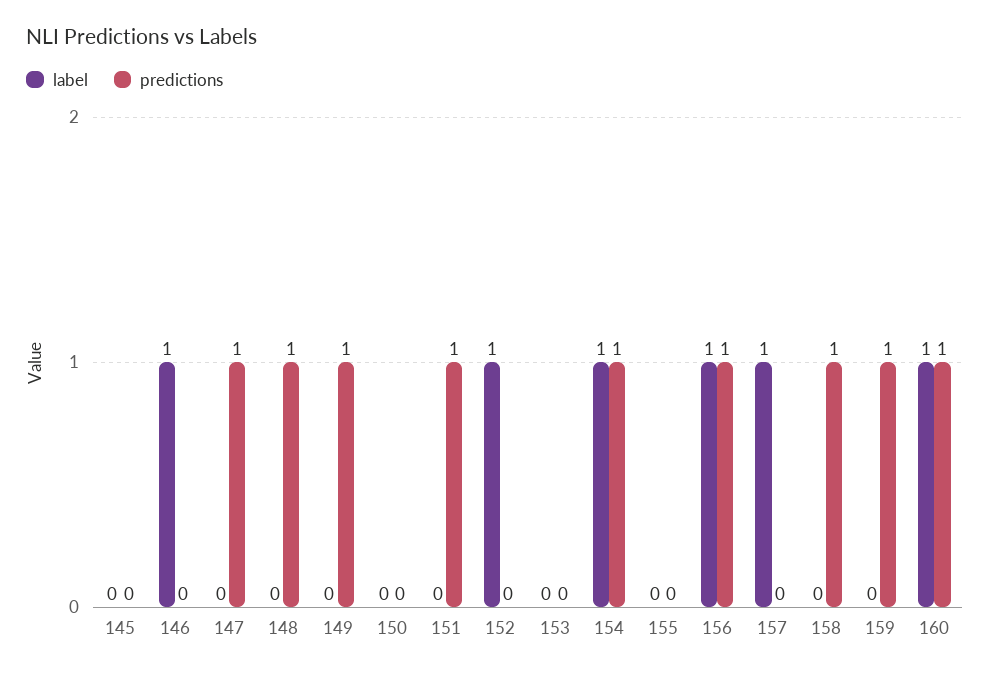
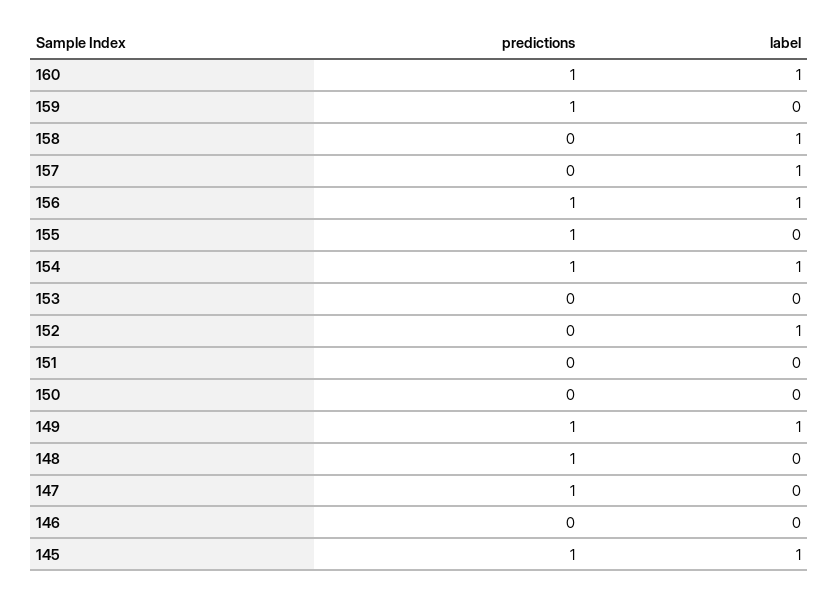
  {
    "label": {
-     "145": 0,
+     "145": 1,
-     "146": 1,
+     "146": 0,
      "147": 0,
      "148": 0,
-     "149": 0,
+     "149": 1,
      "150": 0,
      "151": 0,
      "152": 1,
      "153": 0,
      "154": 1,
      "155": 0,
      "156": 1,
      "157": 1,
-     "158": 0,
+     "158": 1,
      "159": 0,
      "160": 1
    },
    "predictions": {
-     "145": 0,
+     "145": 1,
      "146": 0,
      "147": 1,
      "148": 1,
      "149": 1,
      "150": 0,
-     "151": 1,
+     "151": 0,
      "152": 0,
      "153": 0,
      "154": 1,
-     "155": 0,
+     "155": 1,
      "156": 1,
      "157": 0,
-     "158": 1,
+     "158": 0,
      "159": 1,
      "160": 1
    }
  }

